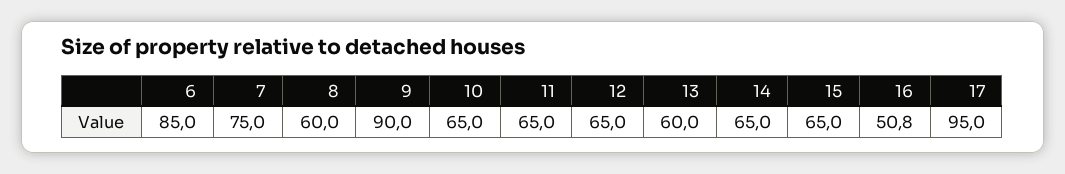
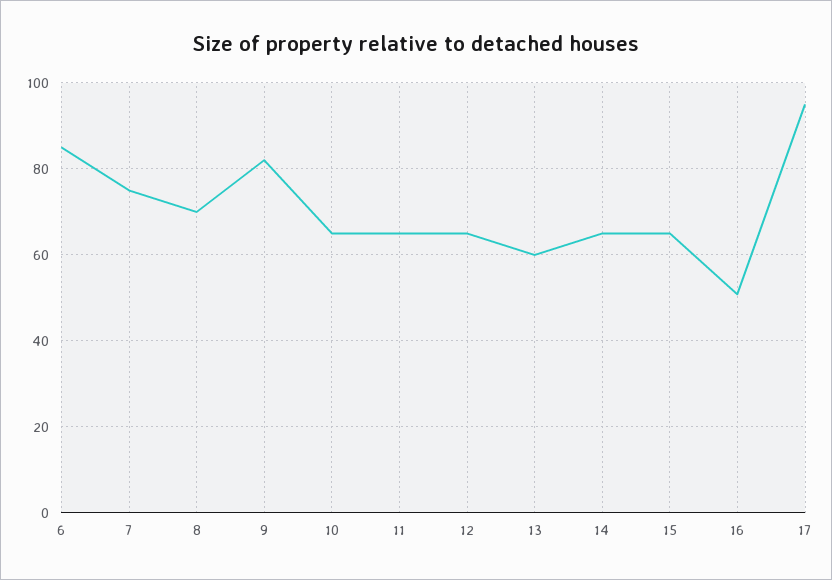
  {
    "6": 85,
    "7": 75,
-   "8": 60,
+   "8": 70,
-   "9": 90,
+   "9": 82,
    "10": 65,
    "11": 65,
    "12": 65,
    "13": 60,
    "14": 65,
    "15": 65,
    "16": 50.8,
    "17": 95
  }

